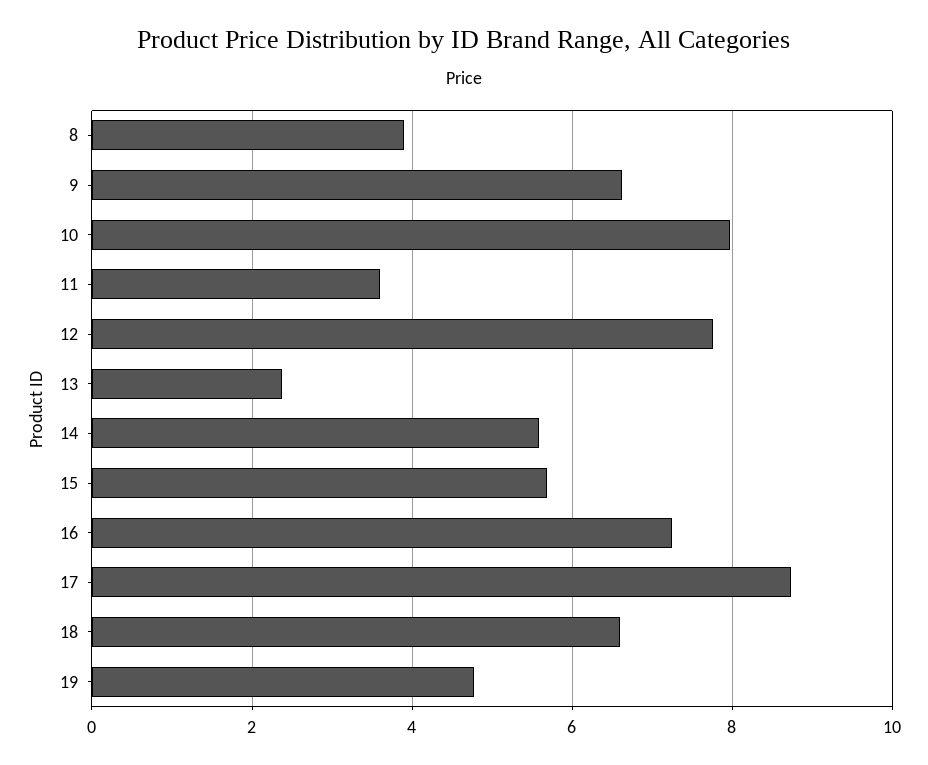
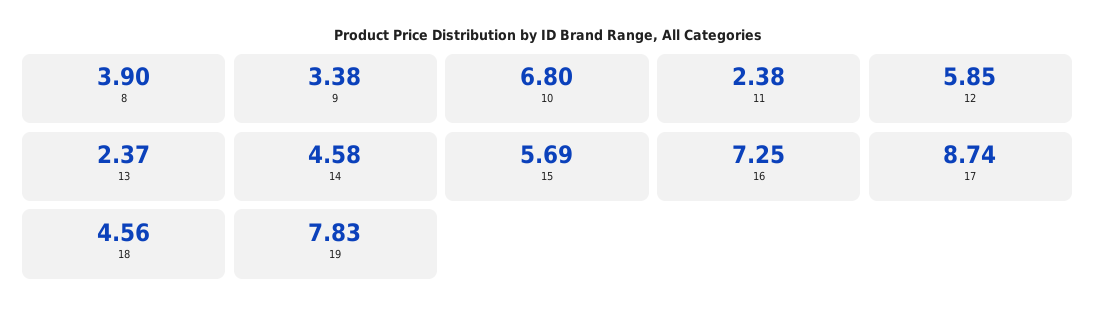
  {
    "8": 3.9,
-   "9": 6.6,
+   "9": 3.38,
-   "10": 8,
+   "10": 6.8,
-   "11": 3.6,
+   "11": 2.38,
-   "12": 7.8,
+   "12": 5.85,
    "13": 2.37,
-   "14": 5.6,
+   "14": 4.58,
    "15": 5.69,
    "16": 7.25,
    "17": 8.74,
-   "18": 6.6,
+   "18": 4.56,
-   "19": 4.8
+   "19": 7.83
  }

